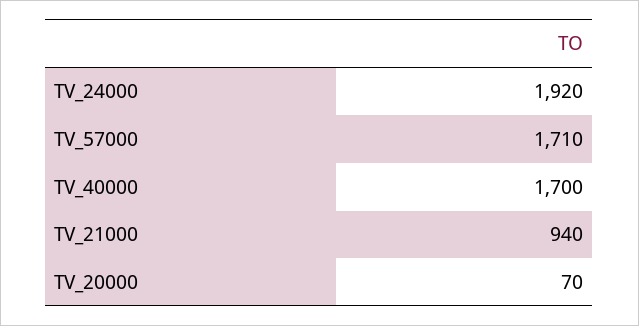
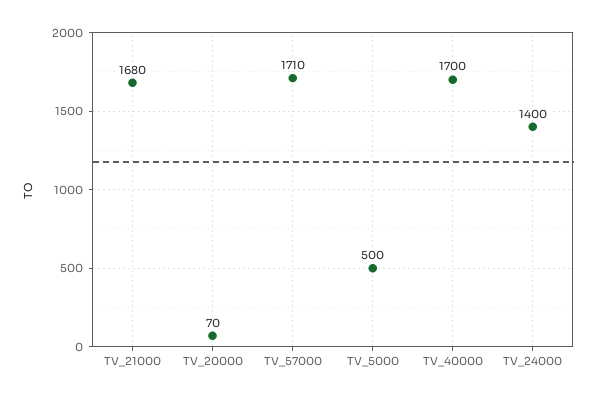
  {
-   "TV_24000": 1920,
+   "TV_24000": 1400,
    "TV_57000": 1710,
    "TV_40000": 1700,
-   "TV_21000": 940,
+   "TV_21000": 1680,
-   "TV_20000": 70
+   "TV_20000": 70,
+   "TV_5000": 500
  }

